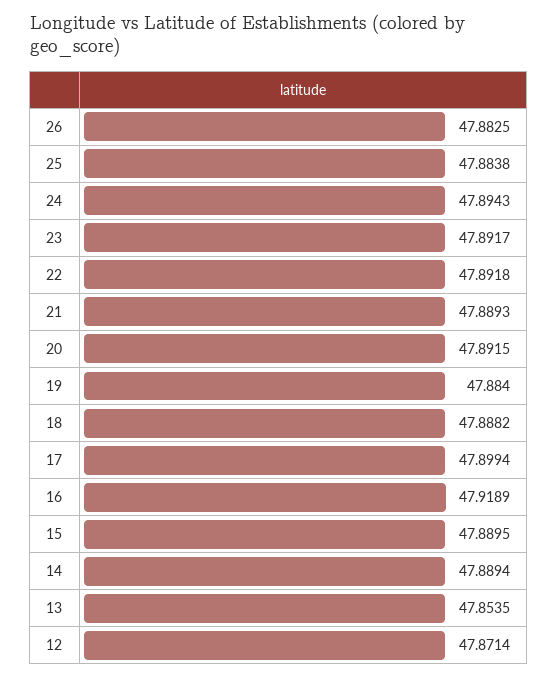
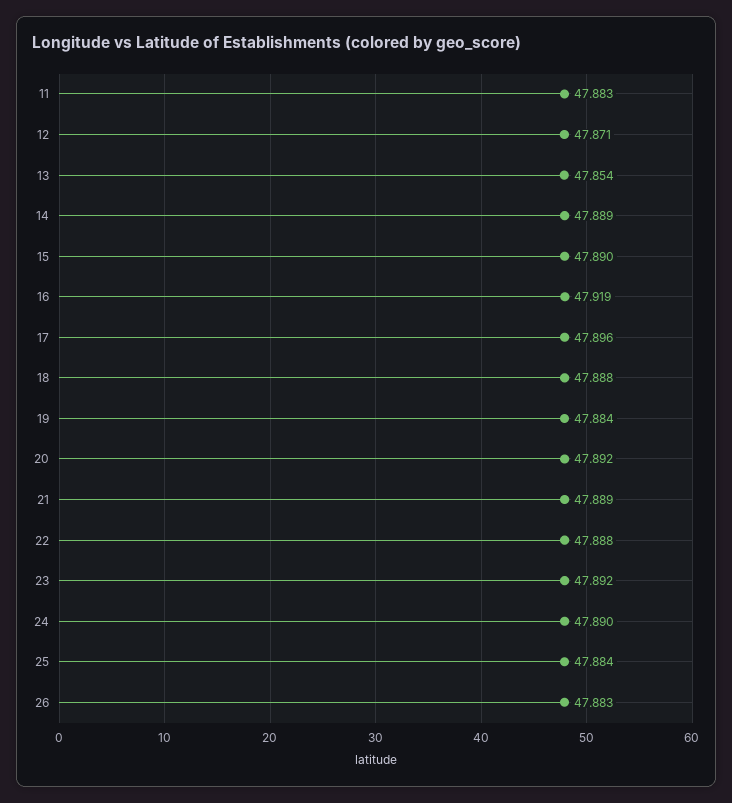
  {
    "26": 47.8825,
    "25": 47.8838,
-   "24": 47.8943,
+   "24": 47.89,
    "23": 47.8917,
-   "22": 47.8918,
+   "22": 47.888,
    "21": 47.8893,
    "20": 47.8915,
    "19": 47.884,
    "18": 47.8882,
-   "17": 47.8994,
+   "17": 47.896,
    "16": 47.9189,
    "15": 47.8895,
    "14": 47.8894,
    "13": 47.8535,
-   "12": 47.8714
+   "12": 47.8714,
+   "11": 47.883
  }

